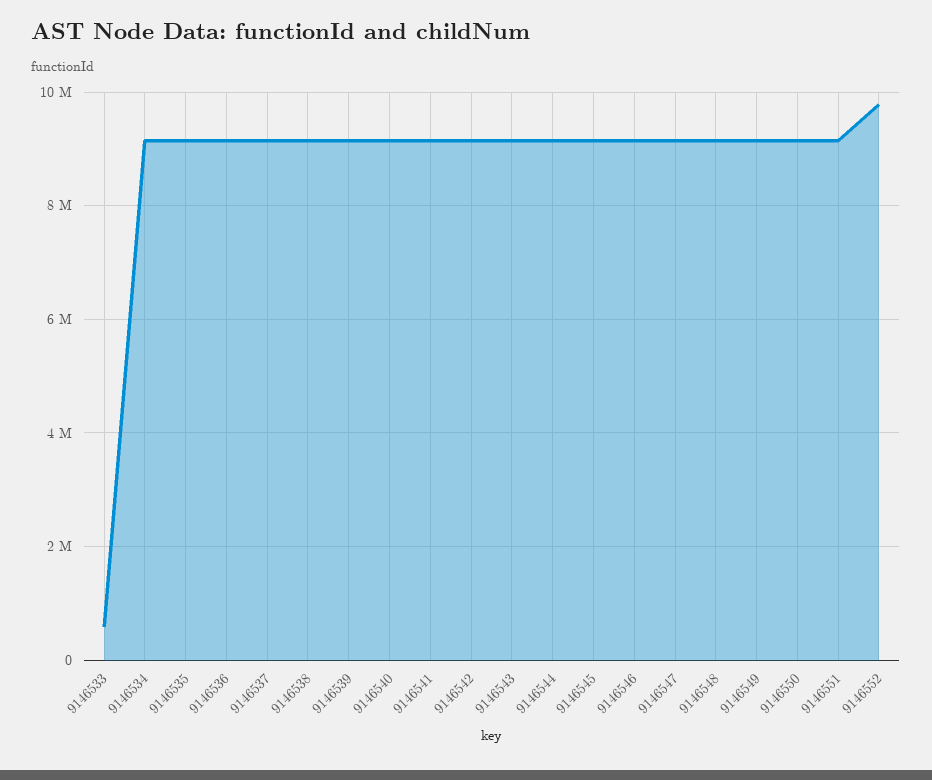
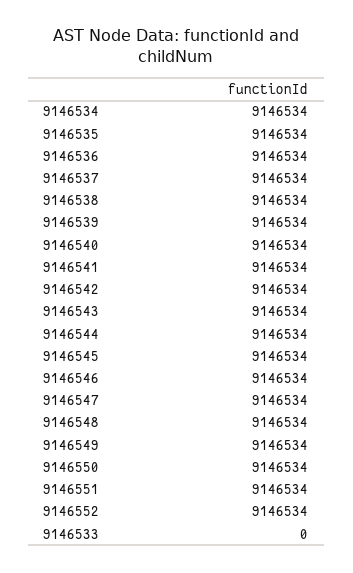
  {
-   "9146533": 600000,
+   "9146533": 0,
    "9146534": 9146534,
    "9146535": 9146534,
    "9146536": 9146534,
    "9146537": 9146534,
    "9146538": 9146534,
    "9146539": 9146534,
    "9146540": 9146534,
    "9146541": 9146534,
    "9146542": 9146534,
    "9146543": 9146534,
    "9146544": 9146534,
    "9146545": 9146534,
    "9146546": 9146534,
    "9146547": 9146534,
    "9146548": 9146534,
    "9146549": 9146534,
    "9146550": 9146534,
    "9146551": 9146534,
-   "9146552": 9800000
+   "9146552": 9146534
  }

